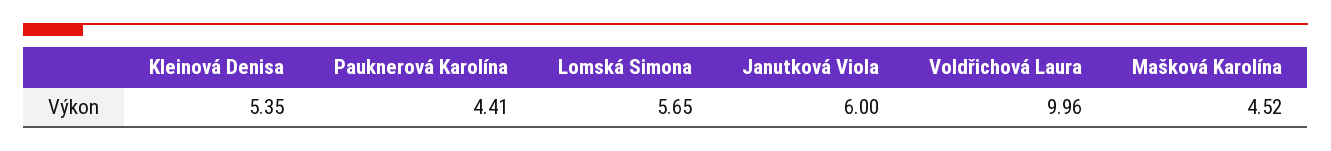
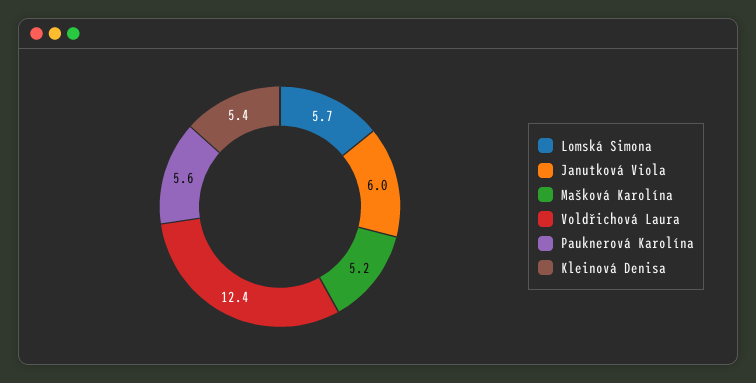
  {
    "Kleinová Denisa": 5.35,
-   "Pauknerová Karolína": 4.41,
+   "Pauknerová Karolína": 5.6,
    "Lomská Simona": 5.65,
    "Janutková Viola": 6,
-   "Voldřichová Laura": 9.96,
+   "Voldřichová Laura": 12.4,
-   "Mašková Karolína": 4.52
+   "Mašková Karolína": 5.2
  }

